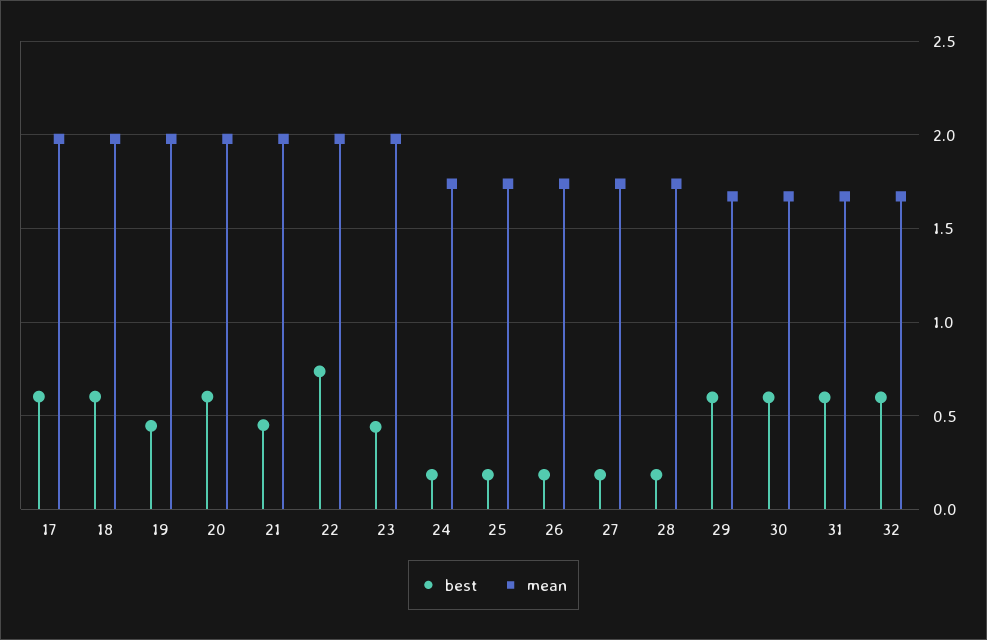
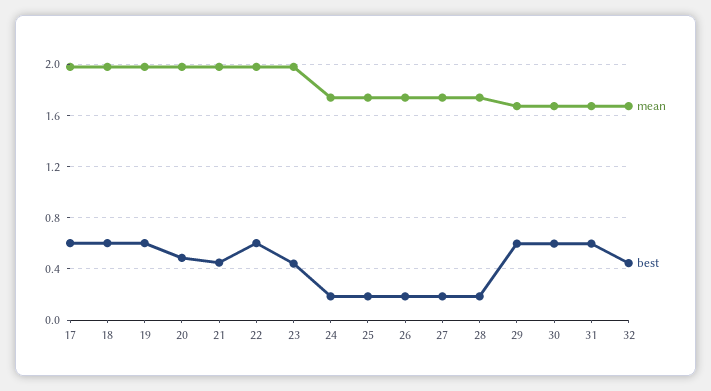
  {
    "best": {
      "17": 0.6,
      "18": 0.6,
-     "19": 0.45,
+     "19": 0.6,
-     "20": 0.6,
+     "20": 0.5,
      "21": 0.45,
-     "22": 0.75,
+     "22": 0.6,
      "23": 0.45,
      "24": 0.2,
      "25": 0.2,
      "26": 0.2,
      "27": 0.2,
      "28": 0.2,
      "29": 0.6,
      "30": 0.6,
      "31": 0.6,
-     "32": 0.6
+     "32": 0.45
    },
    "mean": {
      "17": 2,
      "18": 2,
      "19": 2,
      "20": 2,
      "21": 2,
      "22": 2,
      "23": 2,
      "24": 1.75,
      "25": 1.75,
      "26": 1.75,
      "27": 1.75,
      "28": 1.75,
      "29": 1.65,
      "30": 1.65,
      "31": 1.65,
      "32": 1.65
    }
  }

